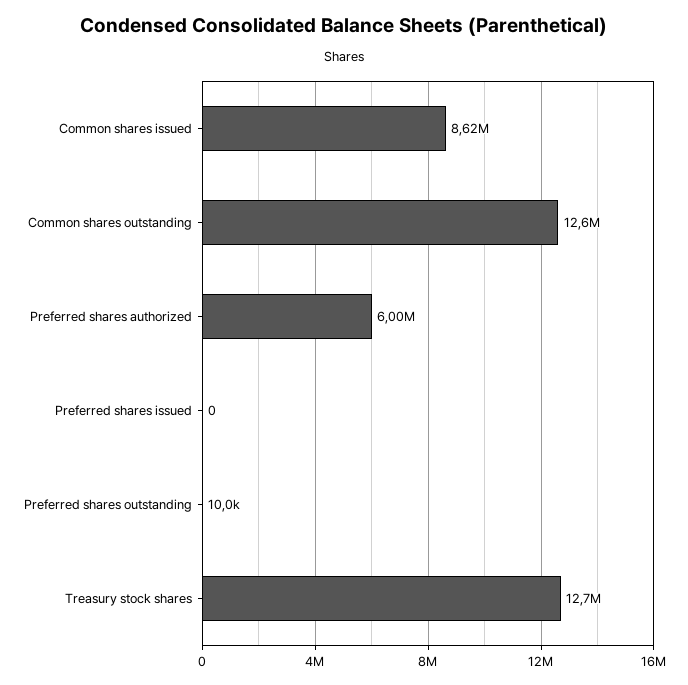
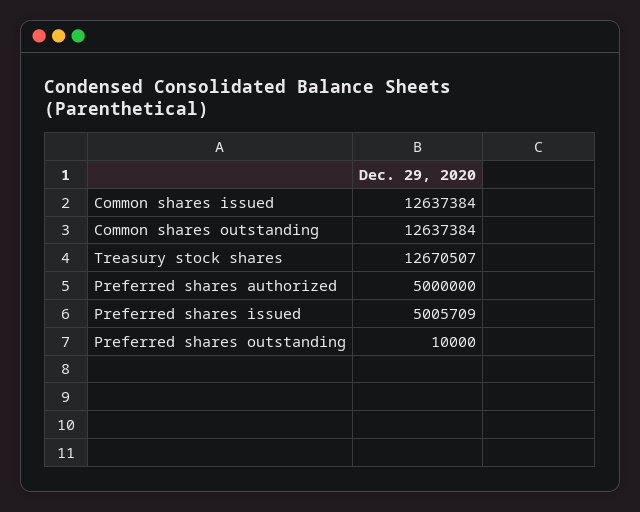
  {
-   "Common shares issued": 8620000,
+   "Common shares issued": 12637384,
    "Common shares outstanding": 12637384,
-   "Preferred shares authorized": 6000000,
+   "Preferred shares authorized": 5000000,
-   "Preferred shares issued": 0,
+   "Preferred shares issued": 5005709,
    "Preferred shares outstanding": 10000,
    "Treasury stock shares": 12670507
  }

